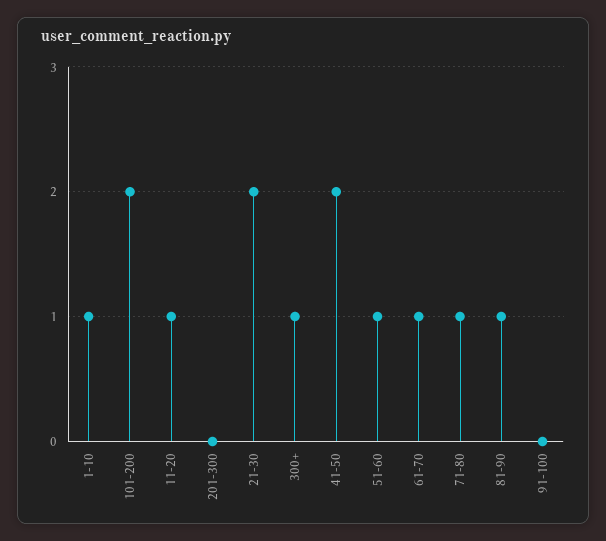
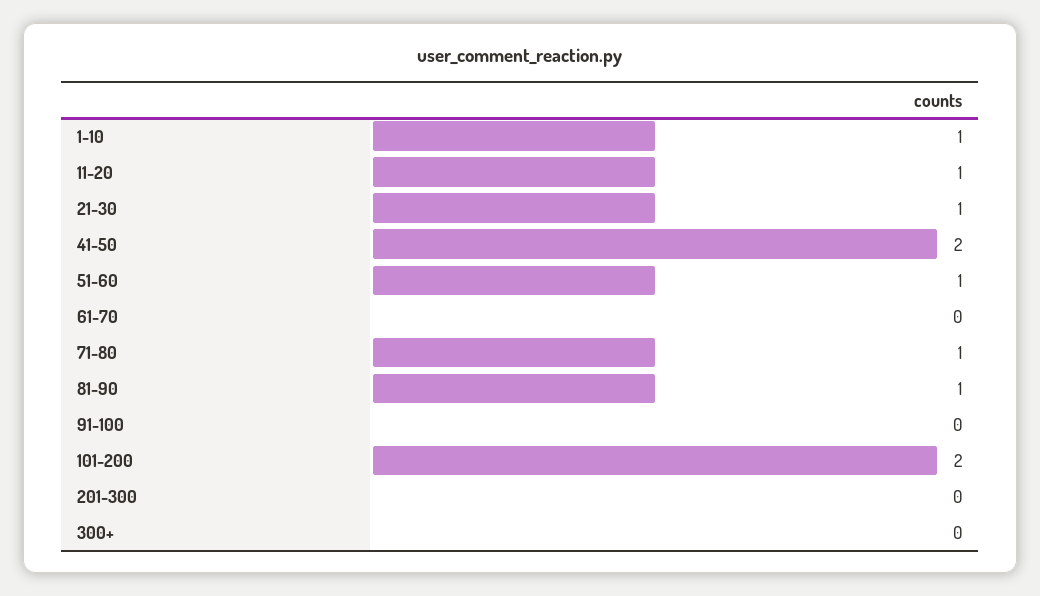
  {
    "1-10": 1,
    "101-200": 2,
    "11-20": 1,
    "201-300": 0,
-   "21-30": 2,
+   "21-30": 1,
-   "300+": 1,
+   "300+": 0,
    "41-50": 2,
    "51-60": 1,
-   "61-70": 1,
+   "61-70": 0,
    "71-80": 1,
    "81-90": 1,
    "91-100": 0
  }

